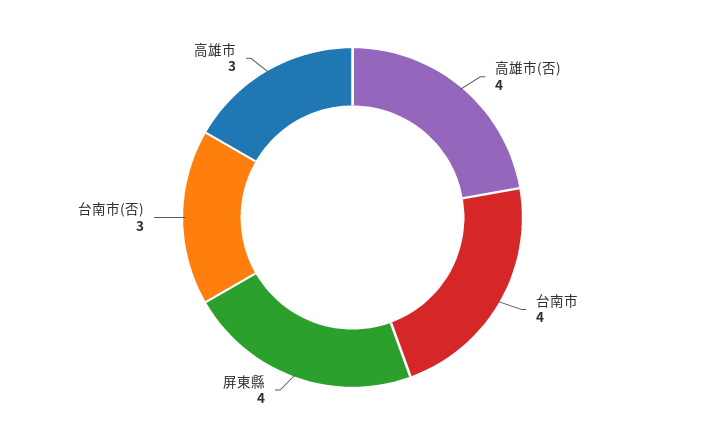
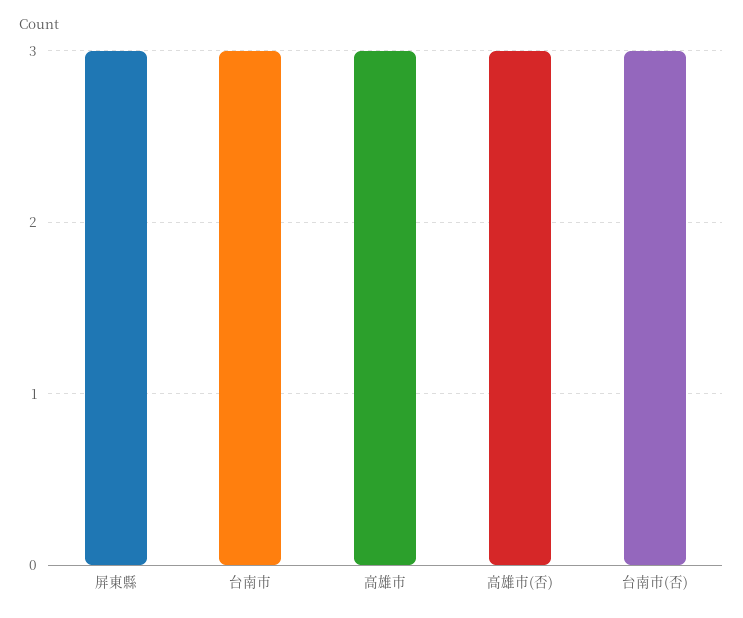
  {
-   "高雄市(否)": 4,
+   "高雄市(否)": 3,
-   "台南市": 4,
+   "台南市": 3,
-   "屏東縣": 4,
+   "屏東縣": 3,
    "台南市(否)": 3,
    "高雄市": 3
  }

